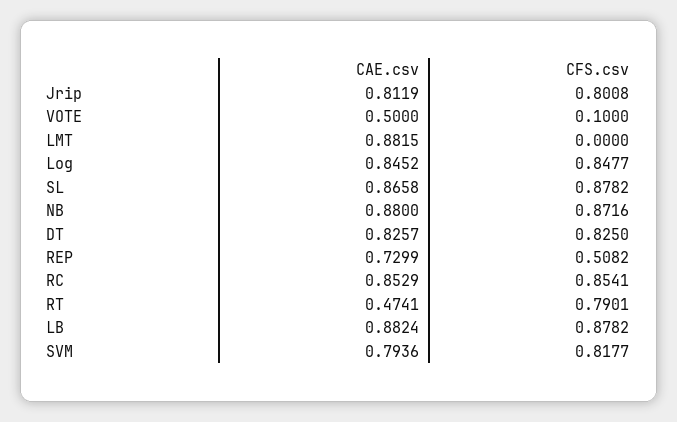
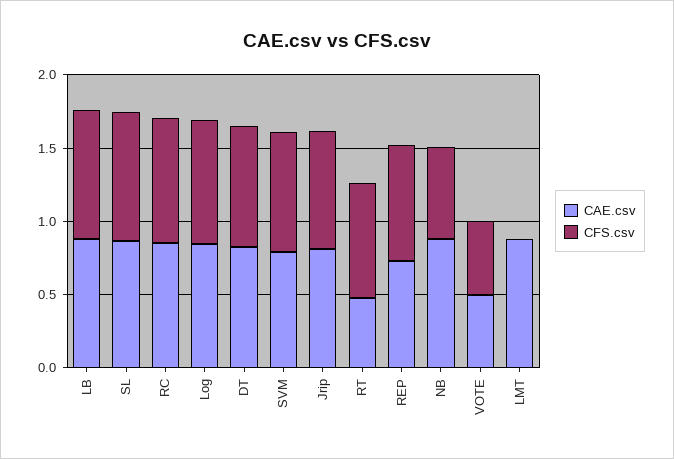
  {
    "CAE.csv": {
      "Jrip": 0.8119,
      "VOTE": 0.5,
      "LMT": 0.8815,
      "Log": 0.8452,
      "SL": 0.8658,
      "NB": 0.88,
      "DT": 0.8257,
      "REP": 0.7299,
      "RC": 0.8529,
      "RT": 0.4741,
      "LB": 0.8824,
      "SVM": 0.7936
    },
    "CFS.csv": {
      "Jrip": 0.8008,
-     "VOTE": 0.1,
+     "VOTE": 0.5,
      "LMT": 0,
      "Log": 0.8477,
      "SL": 0.8782,
-     "NB": 0.8716,
+     "NB": 0.6,
      "DT": 0.825,
-     "REP": 0.5082,
+     "REP": 0.8,
      "RC": 0.8541,
      "RT": 0.7901,
      "LB": 0.8782,
      "SVM": 0.8177
    }
  }

